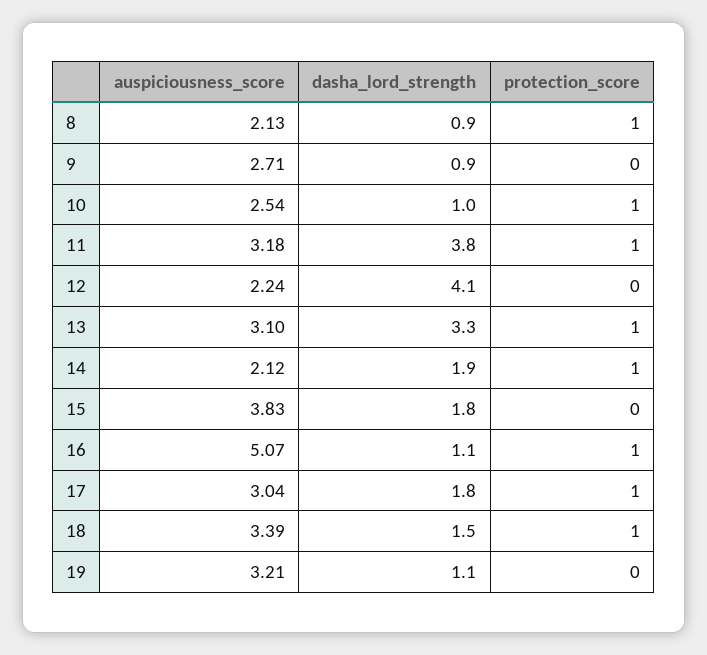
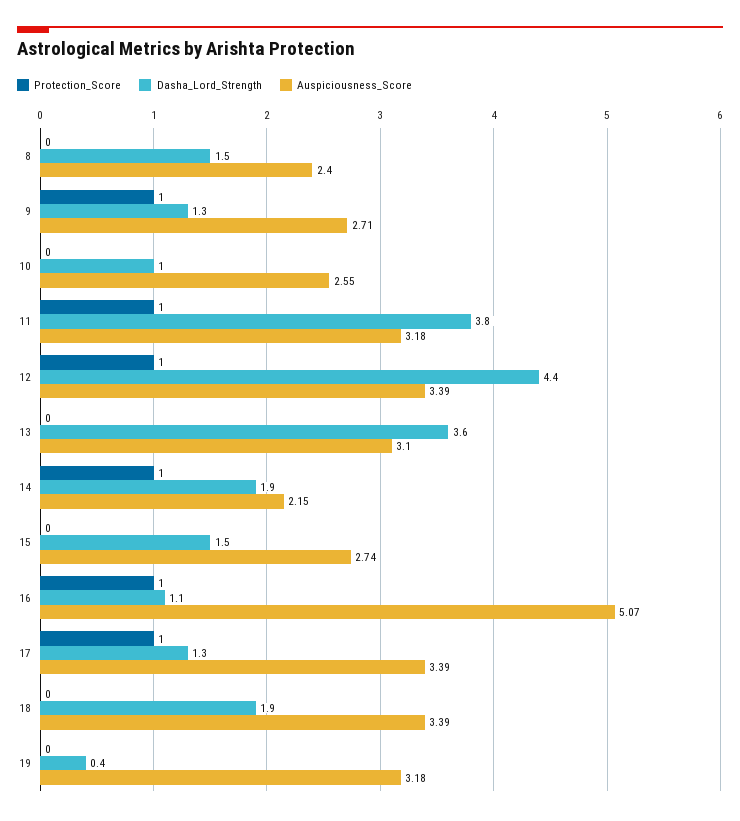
  {
    "auspiciousness_score": {
-     "8": 2.13,
+     "8": 2.4,
      "9": 2.71,
-     "10": 2.54,
+     "10": 2.55,
      "11": 3.18,
-     "12": 2.24,
+     "12": 3.39,
      "13": 3.1,
-     "14": 2.12,
+     "14": 2.15,
-     "15": 3.83,
+     "15": 2.74,
      "16": 5.07,
-     "17": 3.04,
+     "17": 3.39,
      "18": 3.39,
-     "19": 3.21
+     "19": 3.18
    },
    "dasha_lord_strength": {
-     "8": 0.9,
+     "8": 1.5,
-     "9": 0.9,
+     "9": 1.3,
      "10": 1,
      "11": 3.8,
-     "12": 4.1,
+     "12": 4.4,
-     "13": 3.3,
+     "13": 3.6,
      "14": 1.9,
-     "15": 1.8,
+     "15": 1.5,
      "16": 1.1,
-     "17": 1.8,
+     "17": 1.3,
-     "18": 1.5,
+     "18": 1.9,
-     "19": 1.1
+     "19": 0.4
    },
    "protection_score": {
-     "8": 1,
+     "8": 0,
-     "9": 0,
+     "9": 1,
-     "10": 1,
+     "10": 0,
      "11": 1,
-     "12": 0,
+     "12": 1,
-     "13": 1,
+     "13": 0,
      "14": 1,
      "15": 0,
      "16": 1,
      "17": 1,
-     "18": 1,
+     "18": 0,
      "19": 0
    }
  }

